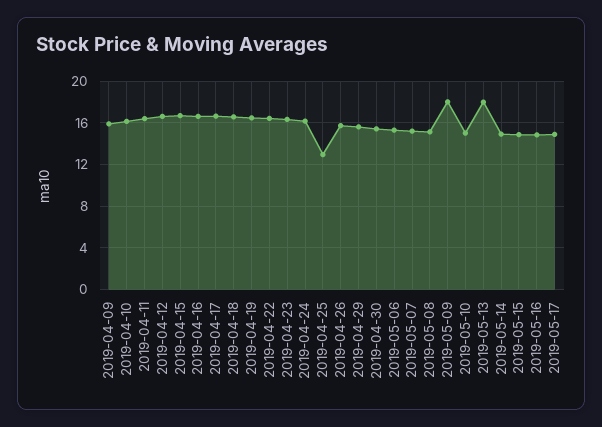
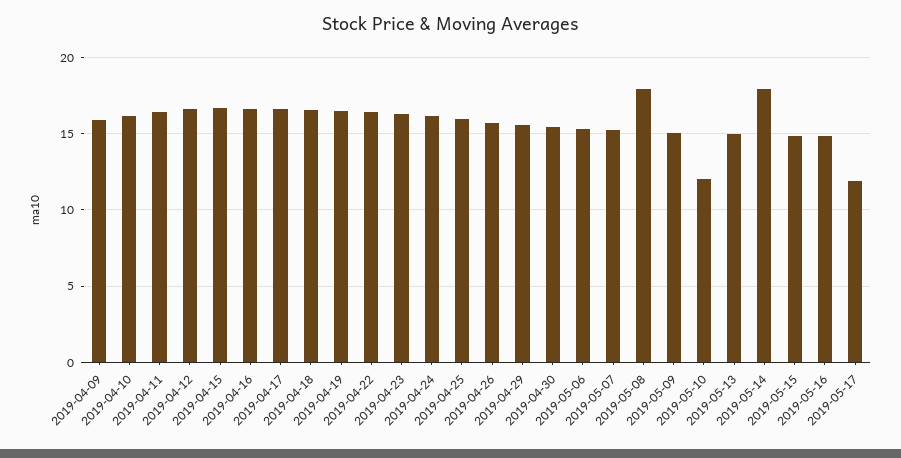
  {
    "2019-04-09": 16,
    "2019-04-10": 16,
    "2019-04-11": 16.5,
    "2019-04-12": 16.5,
    "2019-04-15": 16.5,
    "2019-04-16": 16.5,
    "2019-04-17": 16.5,
    "2019-04-18": 16.5,
    "2019-04-19": 16.5,
    "2019-04-22": 16.5,
    "2019-04-23": 16.5,
    "2019-04-24": 16,
-   "2019-04-25": 13,
+   "2019-04-25": 16,
    "2019-04-26": 15.5,
    "2019-04-29": 15.5,
    "2019-04-30": 15.5,
    "2019-05-06": 15.5,
    "2019-05-07": 15,
-   "2019-05-08": 15,
+   "2019-05-08": 18,
-   "2019-05-09": 18,
+   "2019-05-09": 15,
-   "2019-05-10": 15,
+   "2019-05-10": 12,
-   "2019-05-13": 18,
+   "2019-05-13": 15,
-   "2019-05-14": 15,
+   "2019-05-14": 18,
    "2019-05-15": 15,
    "2019-05-16": 15,
-   "2019-05-17": 15
+   "2019-05-17": 12
  }

